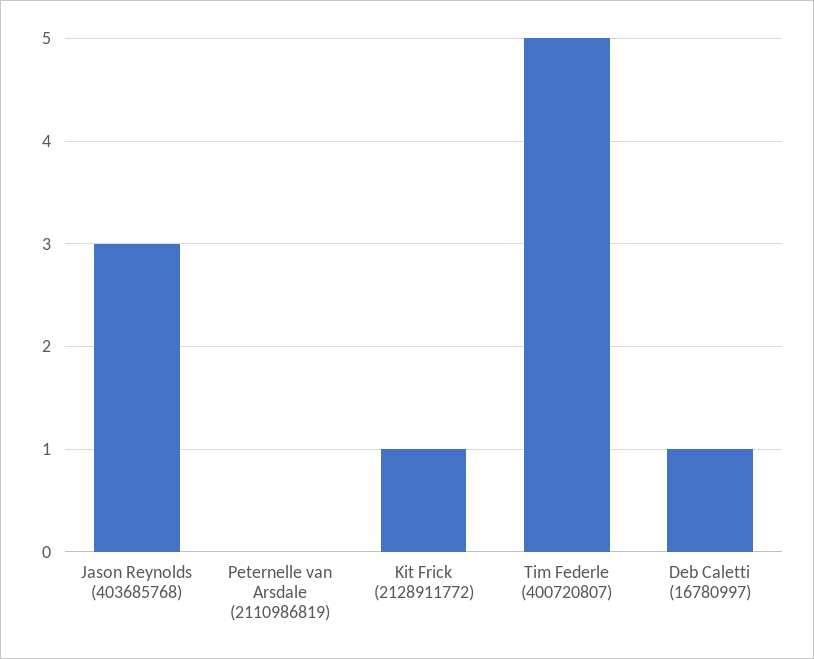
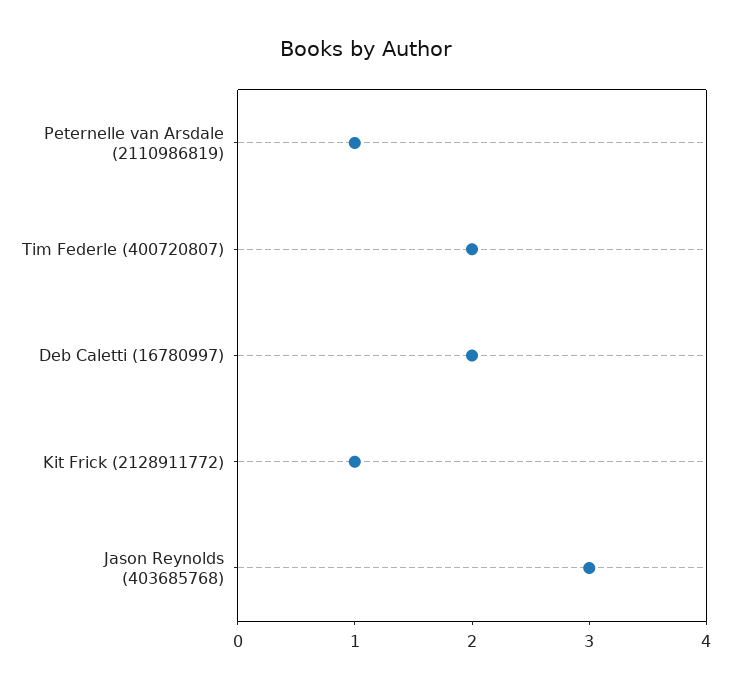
  {
    "Jason Reynolds (403685768)": 3,
-   "Peternelle van Arsdale (2110986819)": 0,
+   "Peternelle van Arsdale (2110986819)": 1,
    "Kit Frick (2128911772)": 1,
-   "Tim Federle (400720807)": 5,
+   "Tim Federle (400720807)": 2,
-   "Deb Caletti (16780997)": 1
+   "Deb Caletti (16780997)": 2
  }

